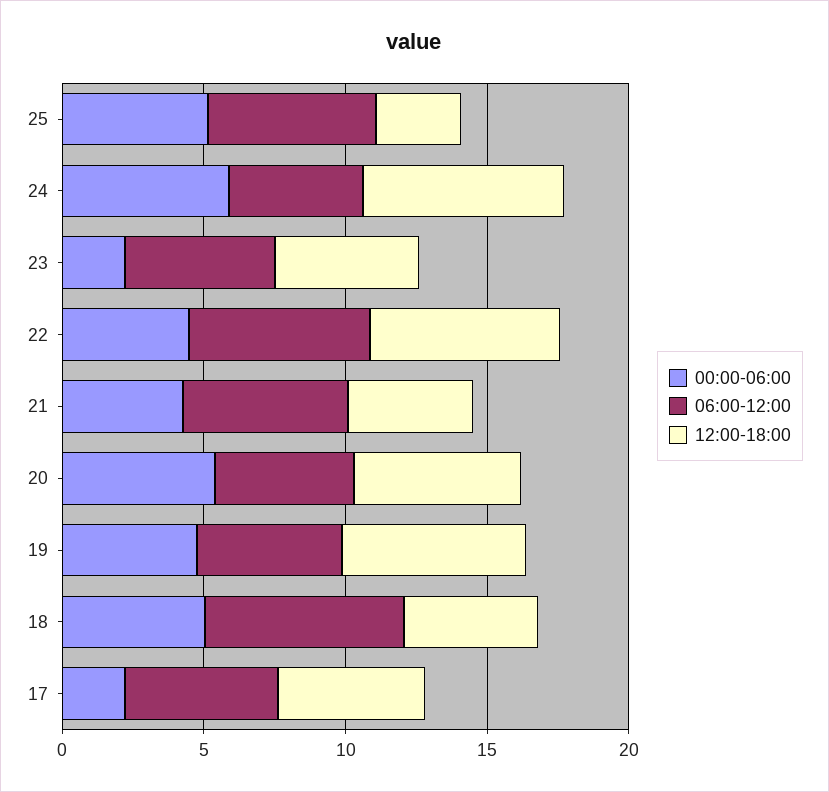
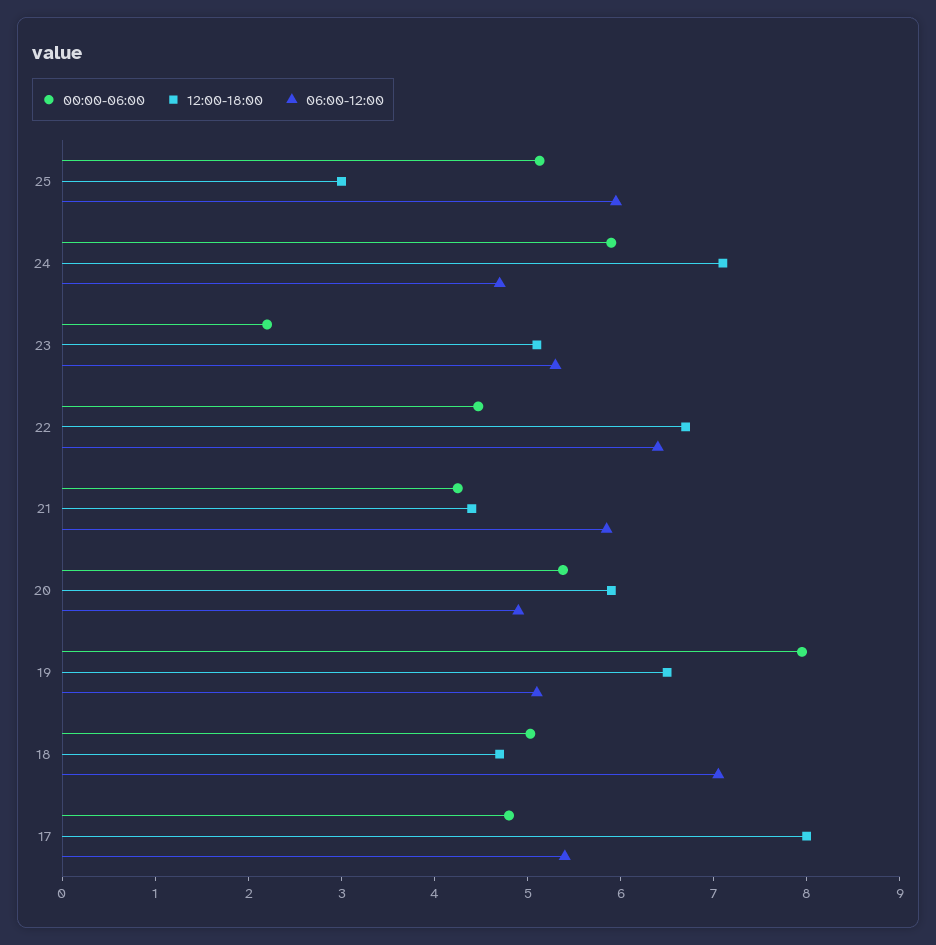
  {
    "00:00-06:00": {
      "25": 5.2,
      "24": 6,
      "23": 2.2,
      "22": 4.4,
      "21": 4.2,
      "20": 5.4,
-     "19": 5,
+     "19": 8,
      "18": 5,
-     "17": 2
+     "17": 4.8
    },
    "06:00-12:00": {
      "25": 6,
      "24": 4.8,
      "23": 5.4,
      "22": 6.4,
      "21": 5.8,
      "20": 5,
      "19": 5.2,
      "18": 7,
      "17": 5.4
    },
    "12:00-18:00": {
      "25": 3,
      "24": 7.2,
      "23": 5.2,
      "22": 6.8,
      "21": 4.4,
      "20": 6,
      "19": 6.6,
      "18": 4.8,
-     "17": 5
+     "17": 8
    }
  }

